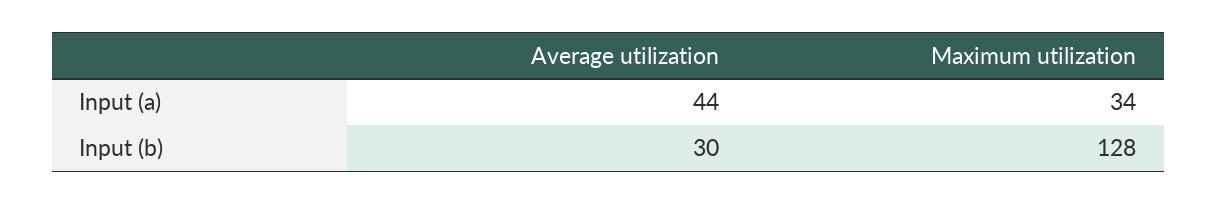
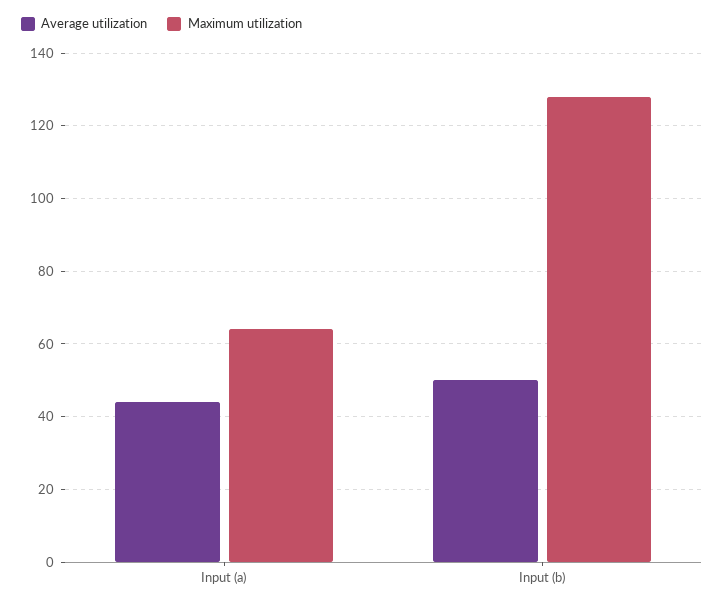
  {
    "Average utilization": {
      "Input (a)": 44,
-     "Input (b)": 30
+     "Input (b)": 50
    },
    "Maximum utilization": {
-     "Input (a)": 34,
+     "Input (a)": 65,
      "Input (b)": 128
    }
  }

